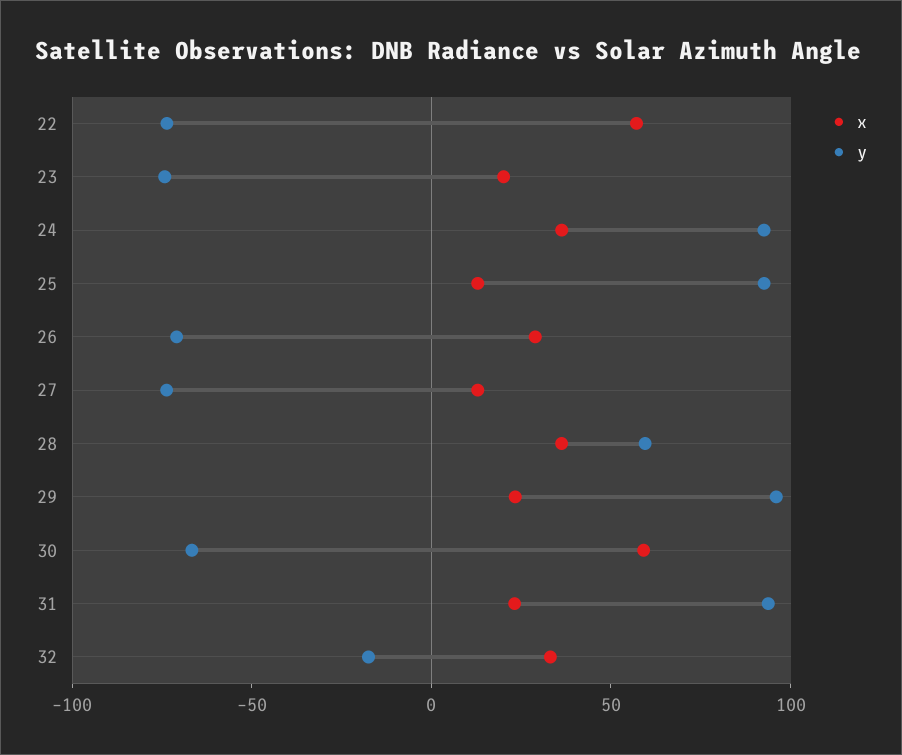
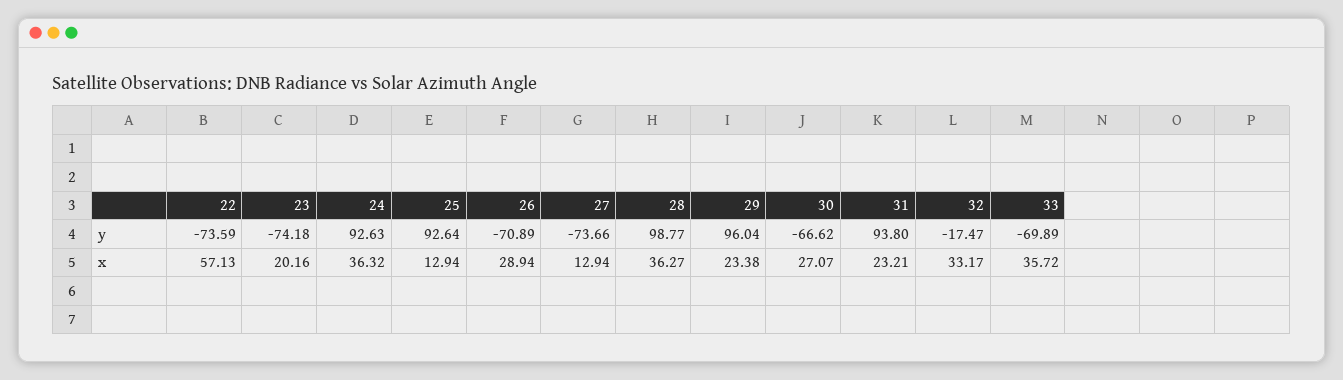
  {
    "x": {
      "22": 57.13,
      "23": 20.16,
      "24": 36.32,
      "25": 12.94,
      "26": 28.94,
      "27": 12.94,
      "28": 36.27,
      "29": 23.38,
-     "30": 60,
+     "30": 27.07,
      "31": 23.21,
-     "32": 33.17
+     "32": 33.17,
+     "33": 35.72
    },
    "y": {
      "22": -73.59,
      "23": -74.18,
      "24": 92.63,
      "25": 92.64,
      "26": -70.89,
      "27": -73.66,
-     "28": 60,
+     "28": 98.77,
      "29": 96.04,
      "30": -66.62,
      "31": 93.8,
-     "32": -17.47
+     "32": -17.47,
+     "33": -69.89
    }
  }

